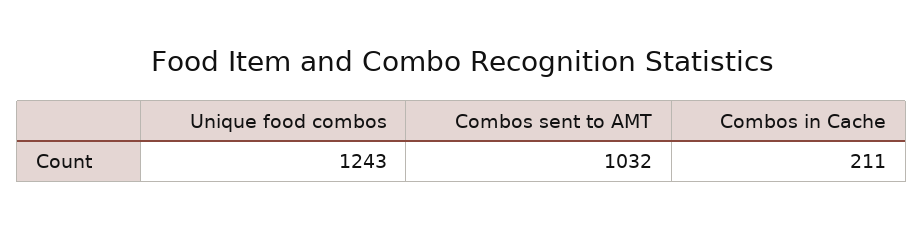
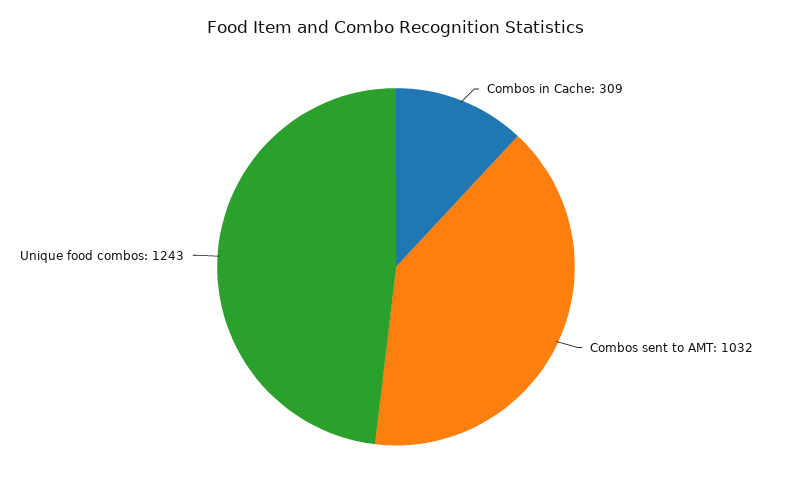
  {
    "Unique food combos": 1243,
    "Combos sent to AMT": 1032,
-   "Combos in Cache": 211
+   "Combos in Cache": 309
  }

